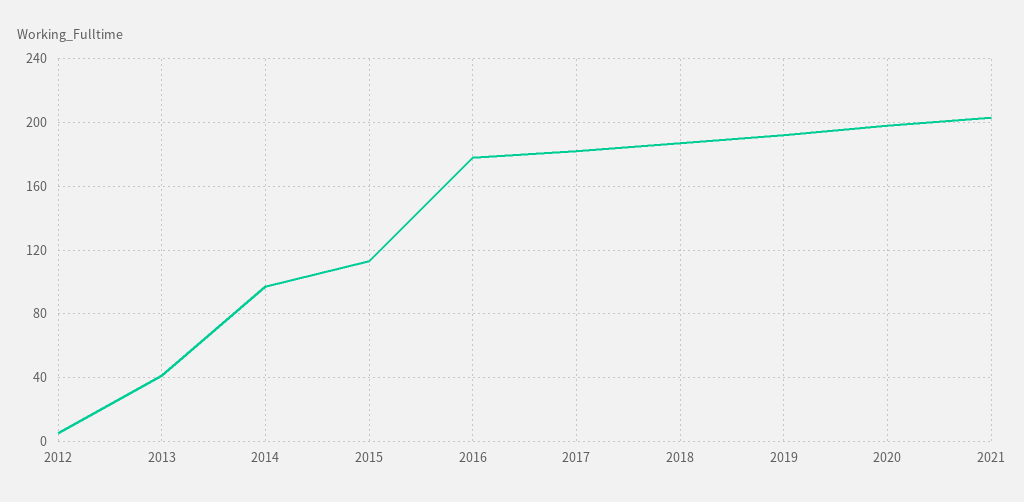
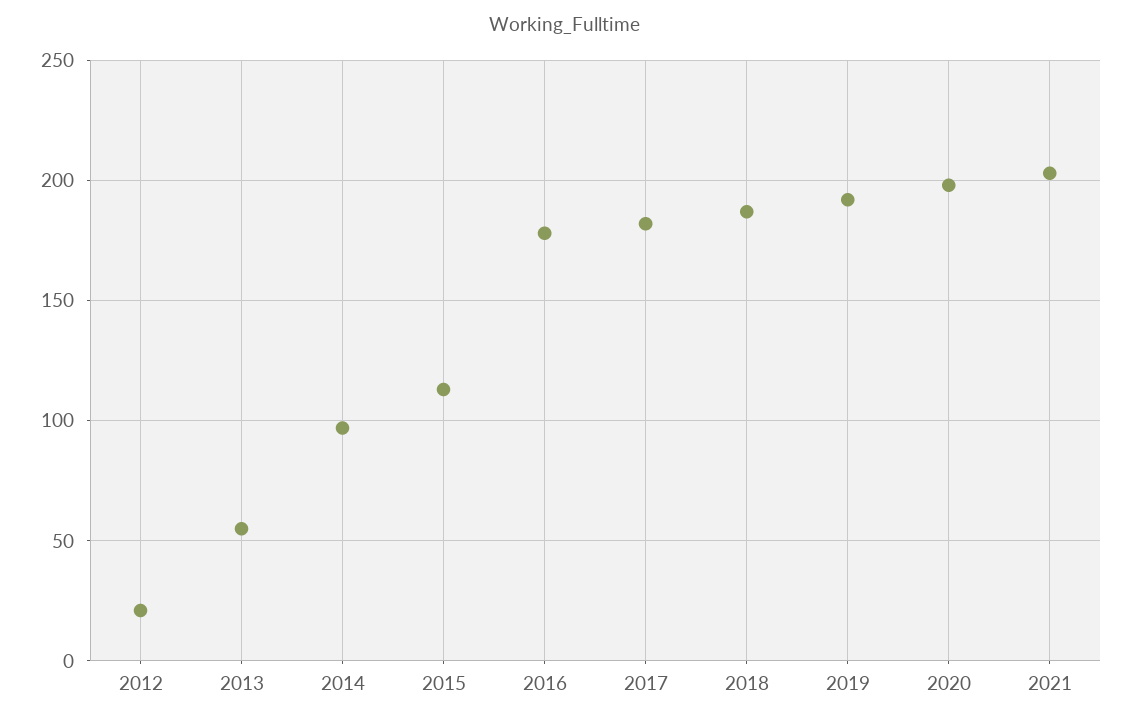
  {
-   "2012": 5,
+   "2012": 20,
-   "2013": 40,
+   "2013": 55,
    "2014": 95,
    "2015": 115,
    "2016": 180,
    "2017": 180,
    "2018": 185,
    "2019": 190,
    "2020": 200,
    "2021": 205
  }

